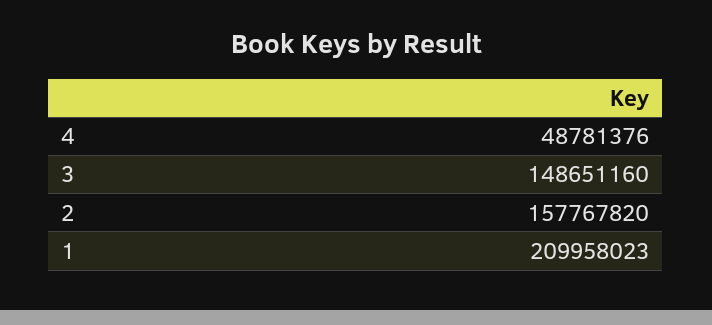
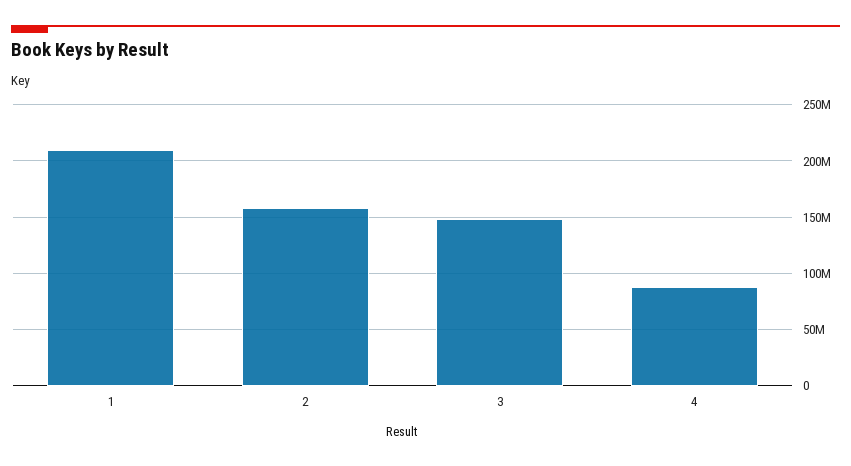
  {
-   "4": 48781376,
+   "4": 90000000,
    "3": 148651160,
    "2": 157767820,
    "1": 209958023
  }

